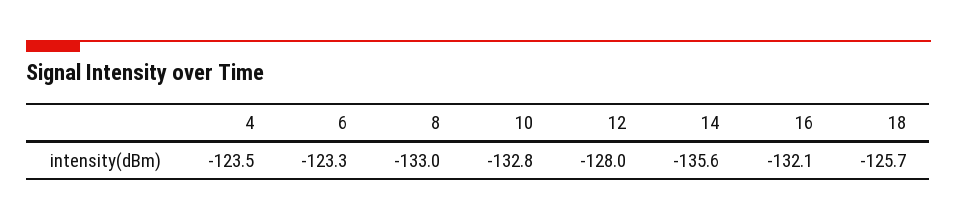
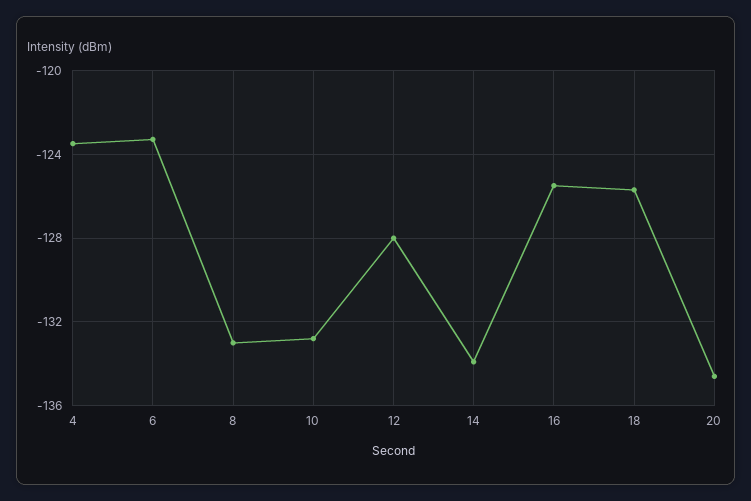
  {
    "4": -123.5,
    "6": -123.3,
    "8": -133,
    "10": -132.8,
    "12": -128,
-   "14": -135.6,
+   "14": -134,
-   "16": -132.1,
+   "16": -125.5,
-   "18": -125.7
+   "18": -125.7,
+   "20": -134.5
  }

